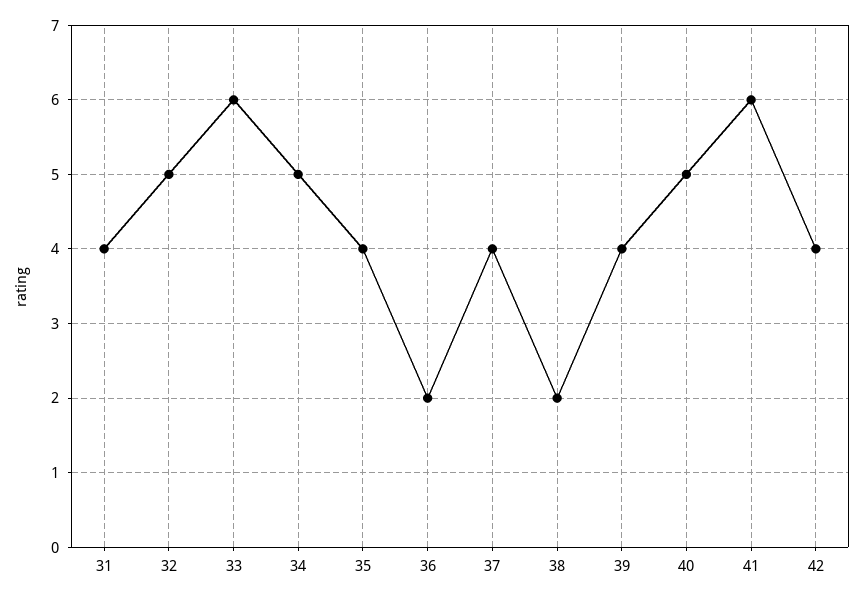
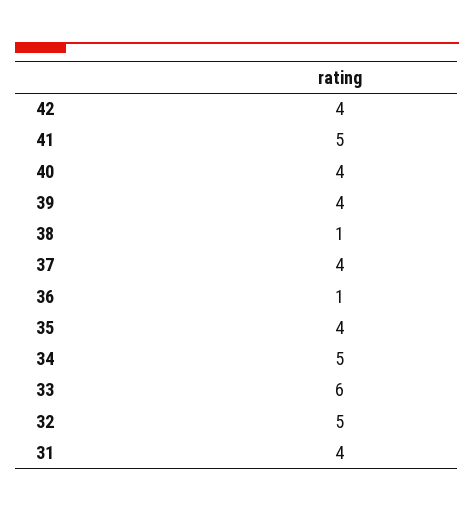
  {
    "31": 4,
    "32": 5,
    "33": 6,
    "34": 5,
    "35": 4,
-   "36": 2,
+   "36": 1,
    "37": 4,
-   "38": 2,
+   "38": 1,
    "39": 4,
-   "40": 5,
+   "40": 4,
-   "41": 6,
+   "41": 5,
    "42": 4
  }

